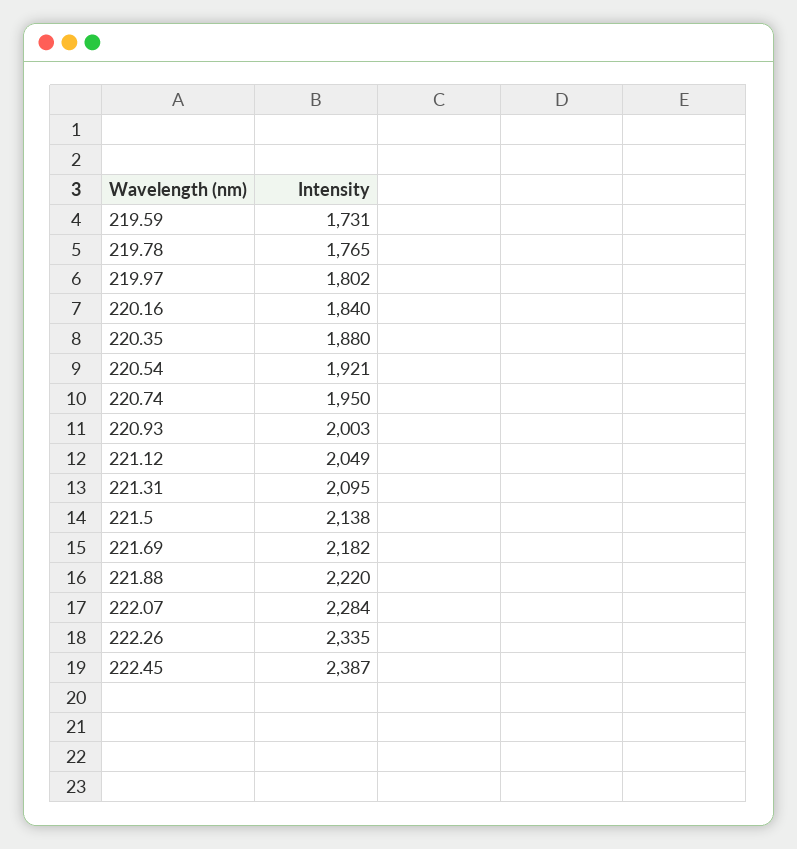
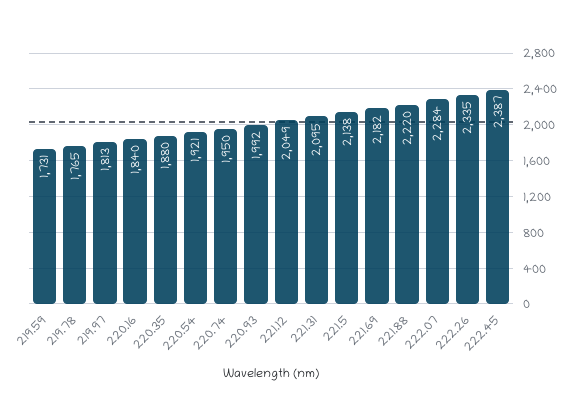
  {
    "219.59": 1731,
    "219.78": 1765,
-   "219.97": 1802,
+   "219.97": 1813,
    "220.16": 1840,
    "220.35": 1880,
    "220.54": 1921,
    "220.74": 1950,
-   "220.93": 2003,
+   "220.93": 1992,
    "221.12": 2049,
    "221.31": 2095,
    "221.5": 2138,
    "221.69": 2182,
    "221.88": 2220,
    "222.07": 2284,
    "222.26": 2335,
    "222.45": 2387
  }

